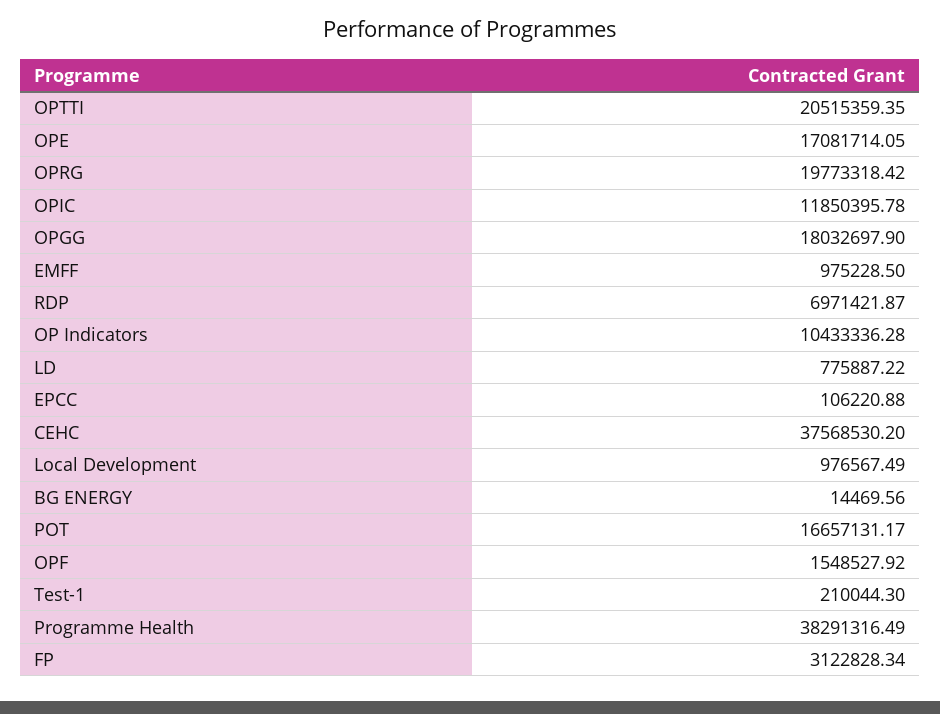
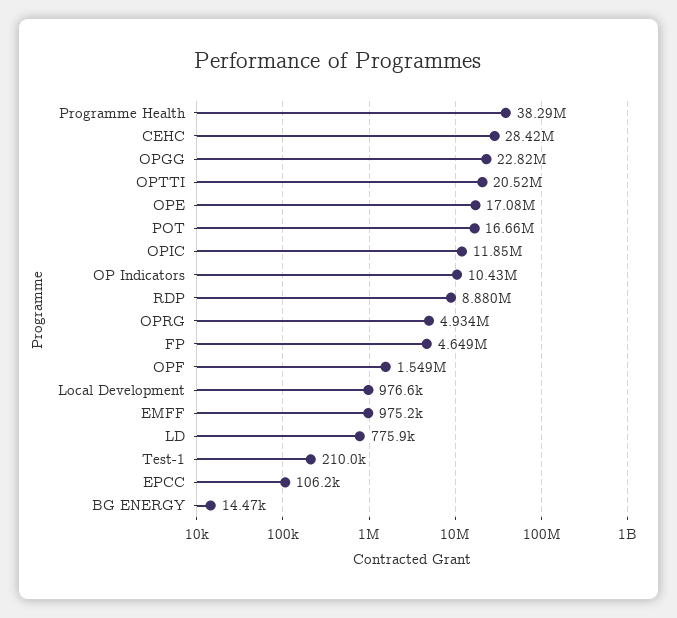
  {
    "OPTTI": 20515359.35,
    "OPE": 17081714.05,
-   "OPRG": 19773318.42,
+   "OPRG": 4934000,
    "OPIC": 11850395.78,
-   "OPGG": 18032697.9,
+   "OPGG": 22820000,
    "EMFF": 975228.5,
-   "RDP": 6971421.87,
+   "RDP": 8880000,
    "OP Indicators": 10433336.28,
    "LD": 775887.22,
    "EPCC": 106220.88,
-   "CEHC": 37568530.2,
+   "CEHC": 28420000,
    "Local Development": 976567.49,
    "BG ENERGY": 14469.56,
    "POT": 16657131.17,
    "OPF": 1548527.92,
    "Test-1": 210044.3,
    "Programme Health": 38291316.49,
-   "FP": 3122828.34
+   "FP": 4649000
  }

